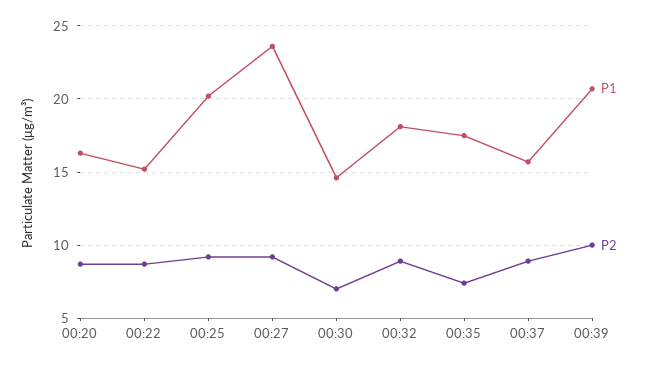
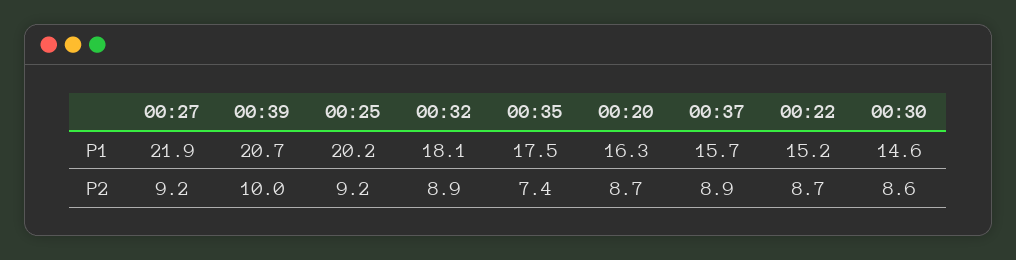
  {
    "P1": {
      "00:20": 16.3,
      "00:22": 15.2,
      "00:25": 20.2,
-     "00:27": 23.5,
+     "00:27": 21.9,
      "00:30": 14.6,
      "00:32": 18.1,
      "00:35": 17.5,
      "00:37": 15.7,
      "00:39": 20.7
    },
    "P2": {
      "00:20": 8.7,
      "00:22": 8.7,
      "00:25": 9.2,
      "00:27": 9.2,
-     "00:30": 7,
+     "00:30": 8.6,
      "00:32": 8.9,
      "00:35": 7.4,
      "00:37": 8.9,
      "00:39": 10
    }
  }

